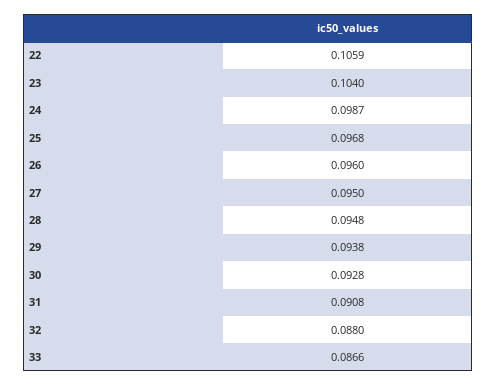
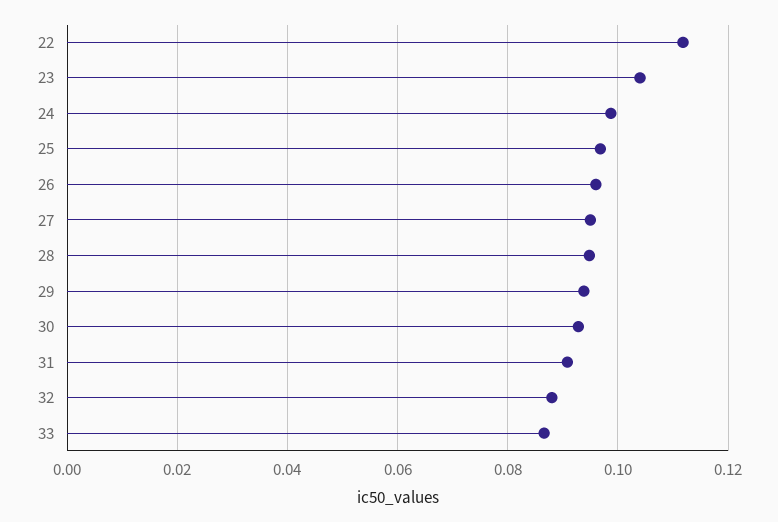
  {
-   "22": 0.1059,
+   "22": 0.112,
    "23": 0.104,
    "24": 0.0987,
    "25": 0.0968,
    "26": 0.096,
    "27": 0.095,
    "28": 0.0948,
    "29": 0.0938,
    "30": 0.0928,
    "31": 0.0908,
    "32": 0.088,
    "33": 0.0866
  }

